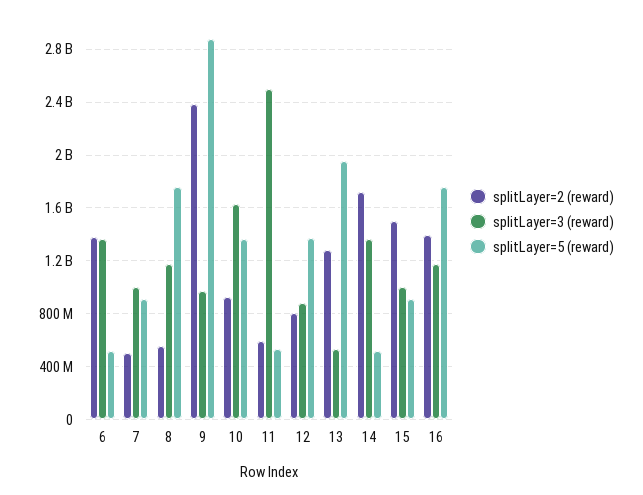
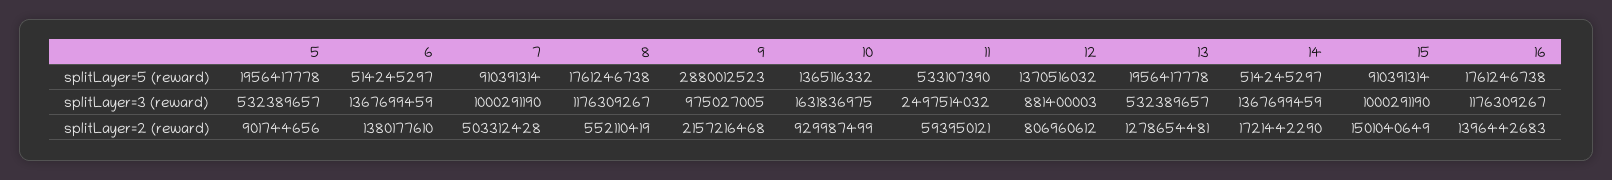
  {
    "splitLayer=2 (reward)": {
      "6": 1380177610,
      "7": 503312428,
      "8": 552110419,
-     "9": 2400000000,
+     "9": 2157216468,
      "10": 929987499,
      "11": 593950121,
      "12": 806960612,
      "13": 1278654481,
      "14": 1721442290,
      "15": 1501040649,
-     "16": 1396442683
+     "16": 1396442683,
+     "5": 901744656
    },
    "splitLayer=3 (reward)": {
      "6": 1367699459,
      "7": 1000291190,
      "8": 1176309267,
      "9": 975027005,
      "10": 1631836975,
      "11": 2497514032,
      "12": 881400003,
      "13": 532389657,
      "14": 1367699459,
      "15": 1000291190,
-     "16": 1176309267
+     "16": 1176309267,
+     "5": 532389657
    },
    "splitLayer=5 (reward)": {
      "6": 514245297,
      "7": 910391314,
      "8": 1761246738,
      "9": 2880012523,
      "10": 1365116332,
      "11": 533107390,
      "12": 1370516032,
      "13": 1956417778,
      "14": 514245297,
      "15": 910391314,
-     "16": 1761246738
+     "16": 1761246738,
+     "5": 1956417778
    }
  }

